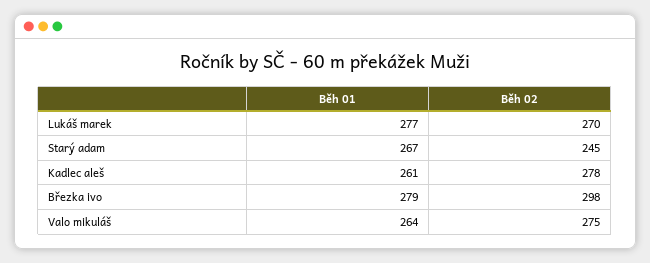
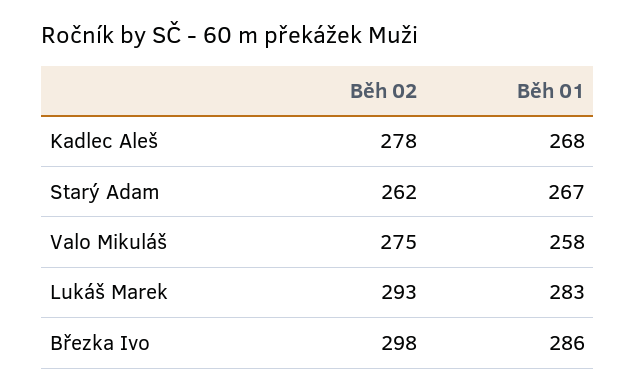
  {
    "Běh 01": {
-     "Lukáš marek": 277,
+     "Lukáš marek": 283,
      "Starý adam": 267,
-     "Kadlec aleš": 261,
+     "Kadlec aleš": 268,
-     "Březka ivo": 279,
+     "Březka ivo": 286,
-     "Valo mikuláš": 264
+     "Valo mikuláš": 258
    },
    "Běh 02": {
-     "Lukáš marek": 270,
+     "Lukáš marek": 293,
-     "Starý adam": 245,
+     "Starý adam": 262,
      "Kadlec aleš": 278,
      "Březka ivo": 298,
      "Valo mikuláš": 275
    }
  }

